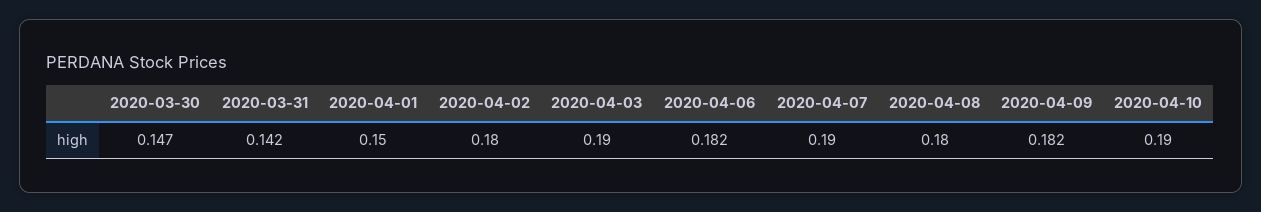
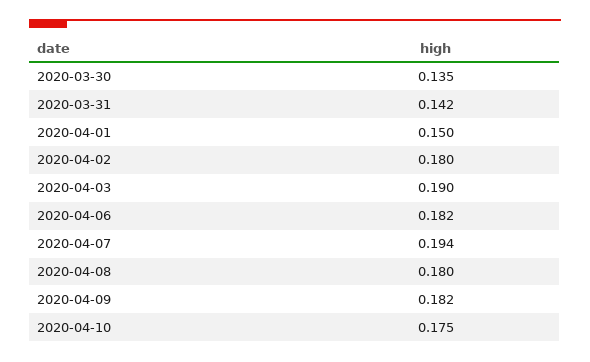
  {
-   "2020-03-30": 0.147,
+   "2020-03-30": 0.135,
    "2020-03-31": 0.142,
    "2020-04-01": 0.15,
    "2020-04-02": 0.18,
    "2020-04-03": 0.19,
    "2020-04-06": 0.182,
-   "2020-04-07": 0.19,
+   "2020-04-07": 0.194,
    "2020-04-08": 0.18,
    "2020-04-09": 0.182,
-   "2020-04-10": 0.19
+   "2020-04-10": 0.175
  }

